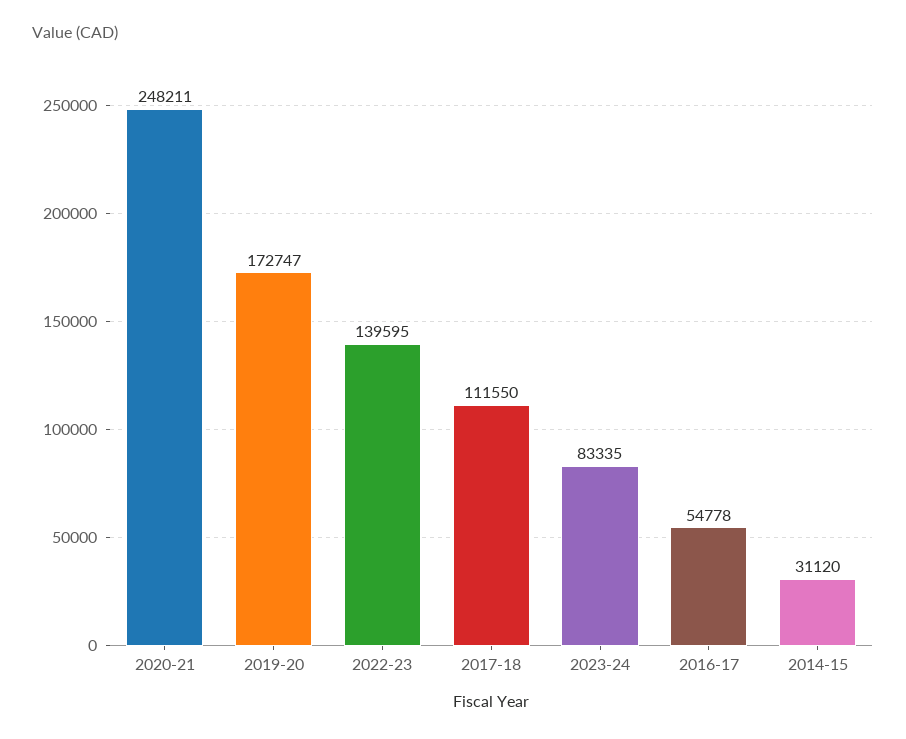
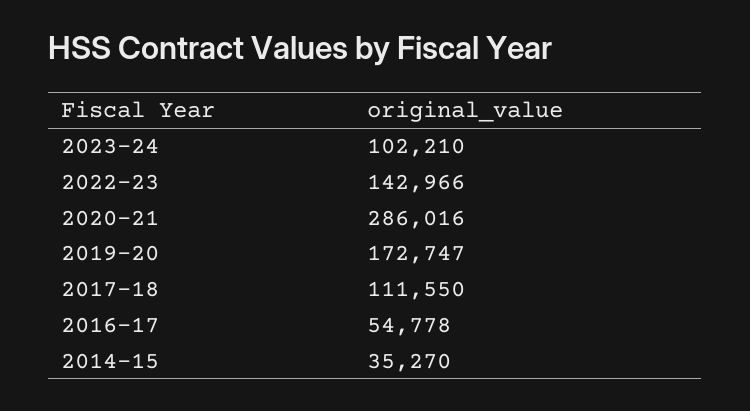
  {
-   "2020-21": 248211,
+   "2020-21": 286016,
    "2019-20": 172747,
-   "2022-23": 139595,
+   "2022-23": 142966,
    "2017-18": 111550,
-   "2023-24": 83335,
+   "2023-24": 102210,
    "2016-17": 54778,
-   "2014-15": 31120
+   "2014-15": 35270
  }

